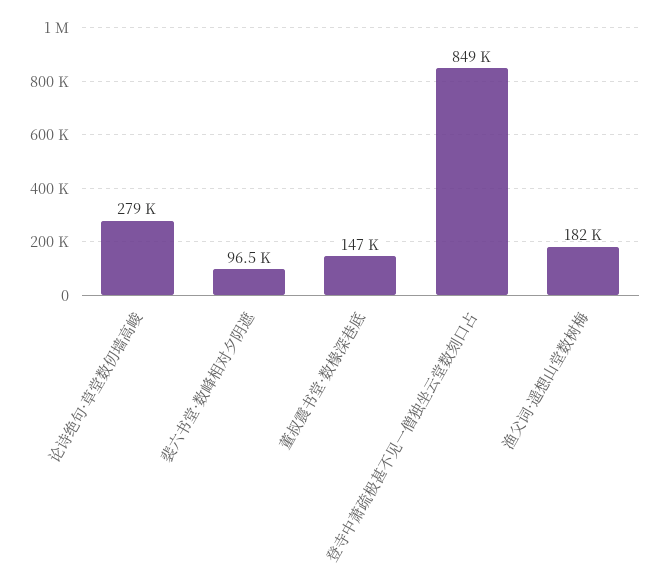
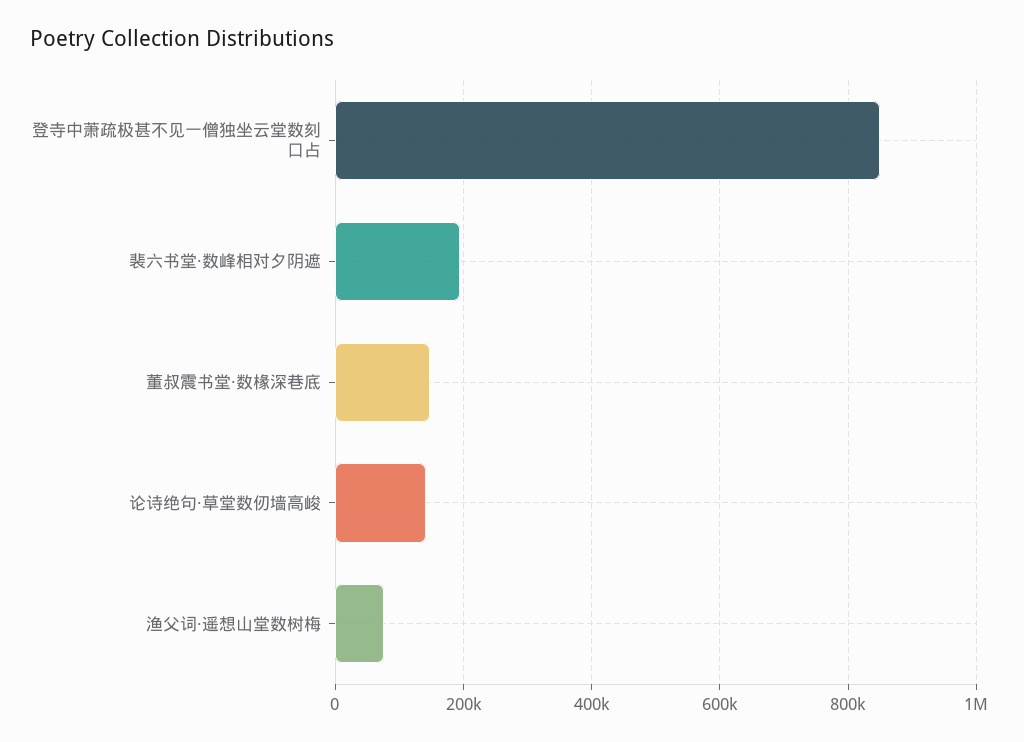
  {
-   "论诗绝句·草堂数仞墙高峻": 279000,
+   "论诗绝句·草堂数仞墙高峻": 140000,
-   "裴六书堂·数峰相对夕阴遮": 96500,
+   "裴六书堂·数峰相对夕阴遮": 200000,
    "董叔震书堂·数椽深巷底": 147000,
    "登寺中萧疏极甚不见一僧独坐云堂数刻口占": 849000,
-   "渔父词·遥想山堂数树梅": 182000
+   "渔父词·遥想山堂数树梅": 80000
  }

